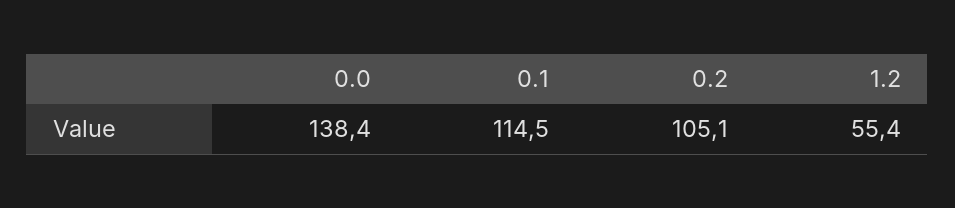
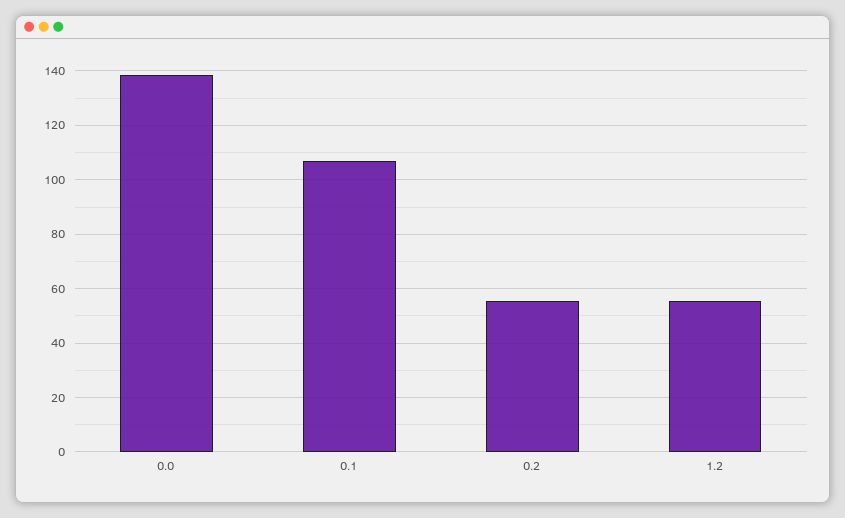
  {
    "0.0": 138.4,
-   "0.1": 114.5,
+   "0.1": 107.5,
-   "0.2": 105.1,
+   "0.2": 55,
    "1.2": 55.4
  }

